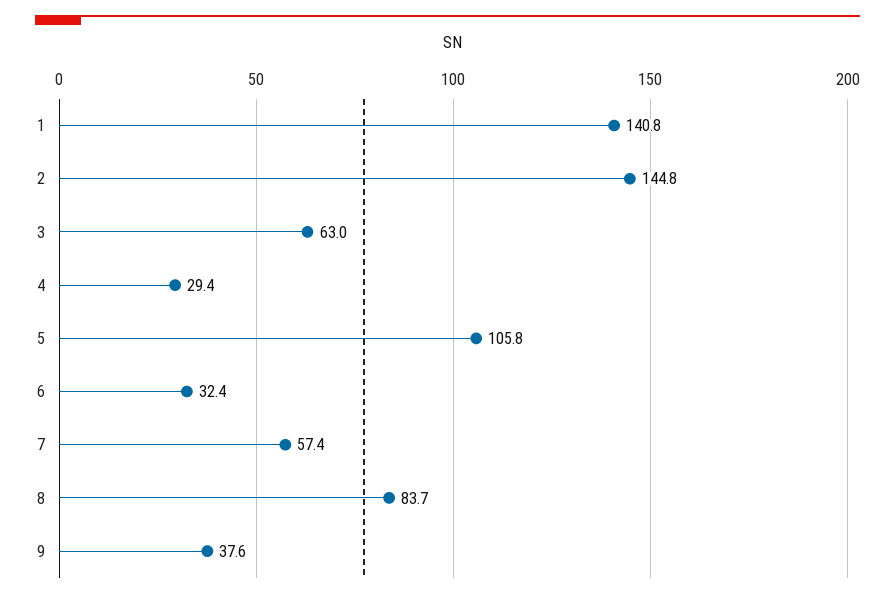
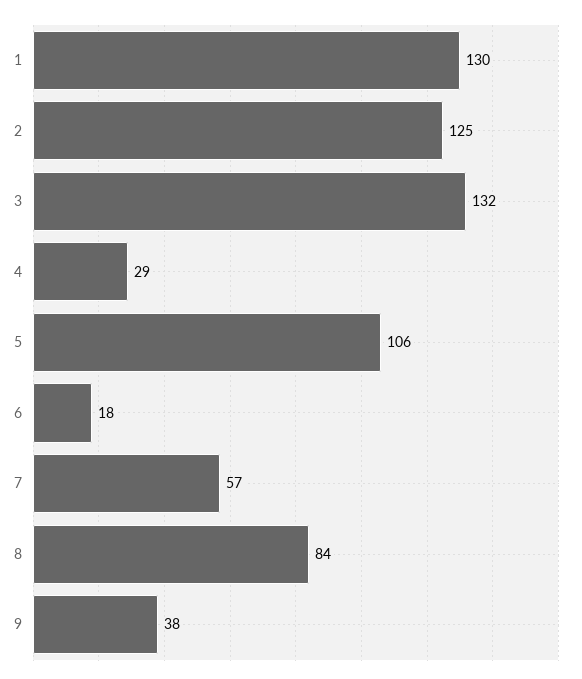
  {
-   "1": 140.8,
+   "1": 130,
-   "2": 144.8,
+   "2": 125,
-   "3": 63,
+   "3": 132,
    "4": 29.4,
    "5": 105.8,
-   "6": 32.4,
+   "6": 18,
    "7": 57.4,
    "8": 83.7,
    "9": 37.6
  }

